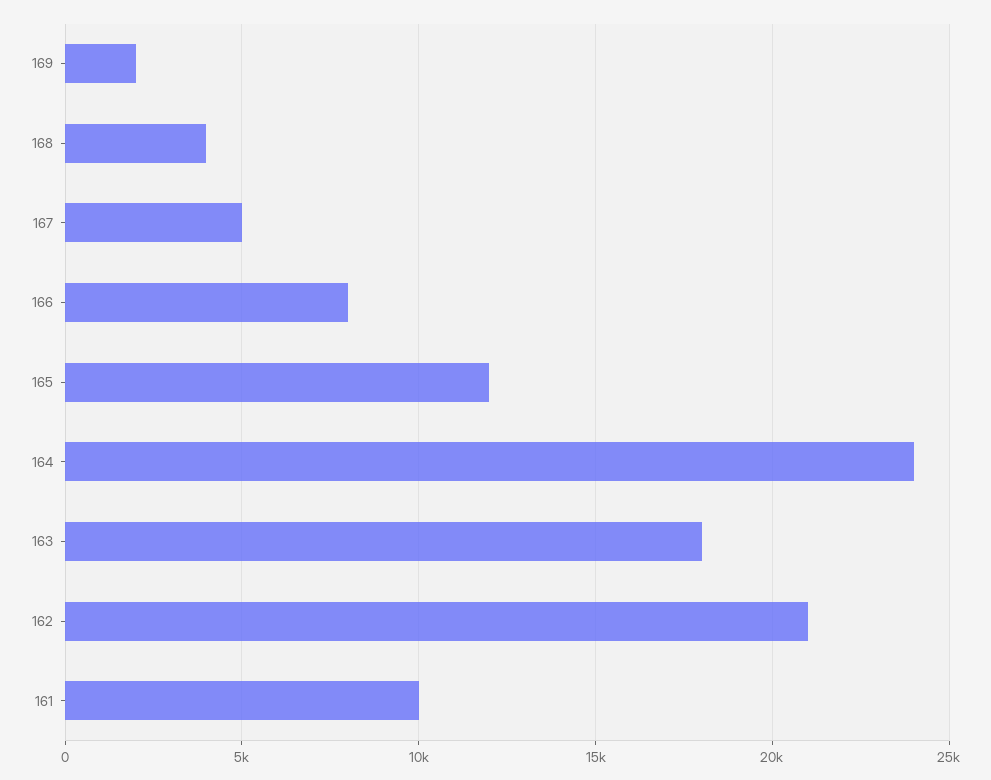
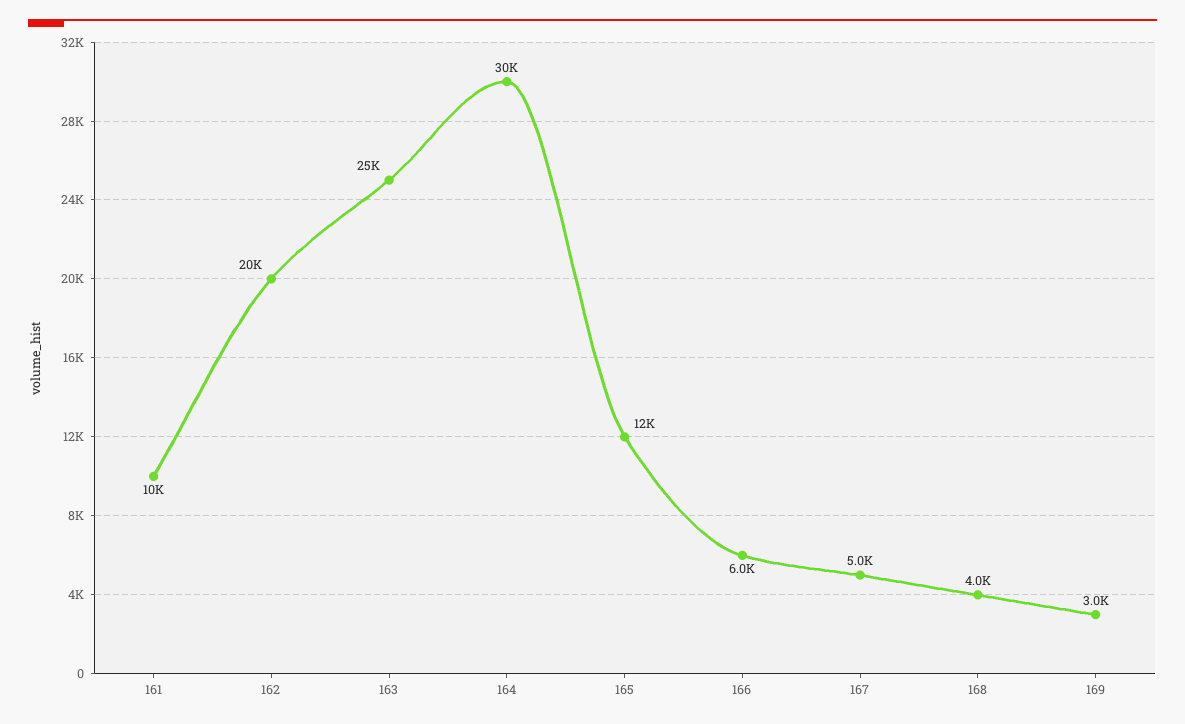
  {
-   "169": 2000,
+   "169": 3000,
    "168": 4000,
    "167": 5000,
-   "166": 8000,
+   "166": 6000,
    "165": 12000,
-   "164": 24000,
+   "164": 30000,
-   "163": 18000,
+   "163": 25000,
-   "162": 21000,
+   "162": 20000,
    "161": 10000
  }

